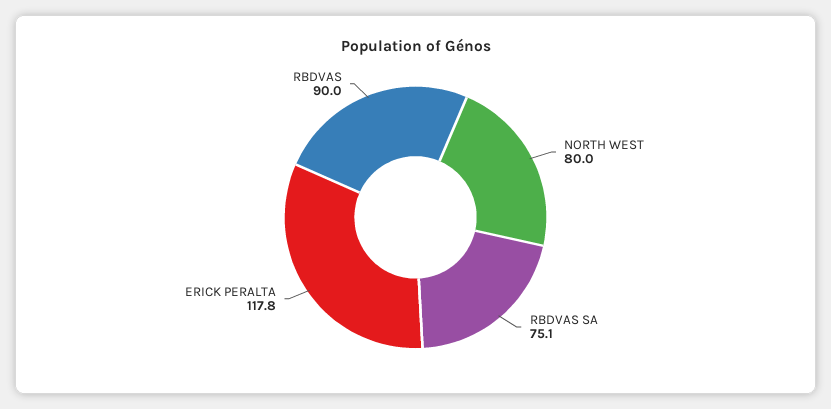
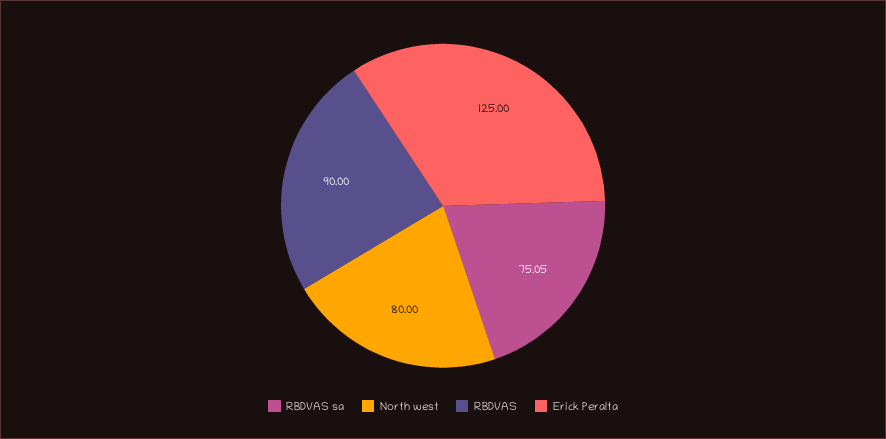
  {
    "NORTH WEST": 80,
    "RBDVAS SA": 75.05,
-   "ERICK PERALTA": 117.8,
+   "ERICK PERALTA": 125,
    "RBDVAS": 90
  }

